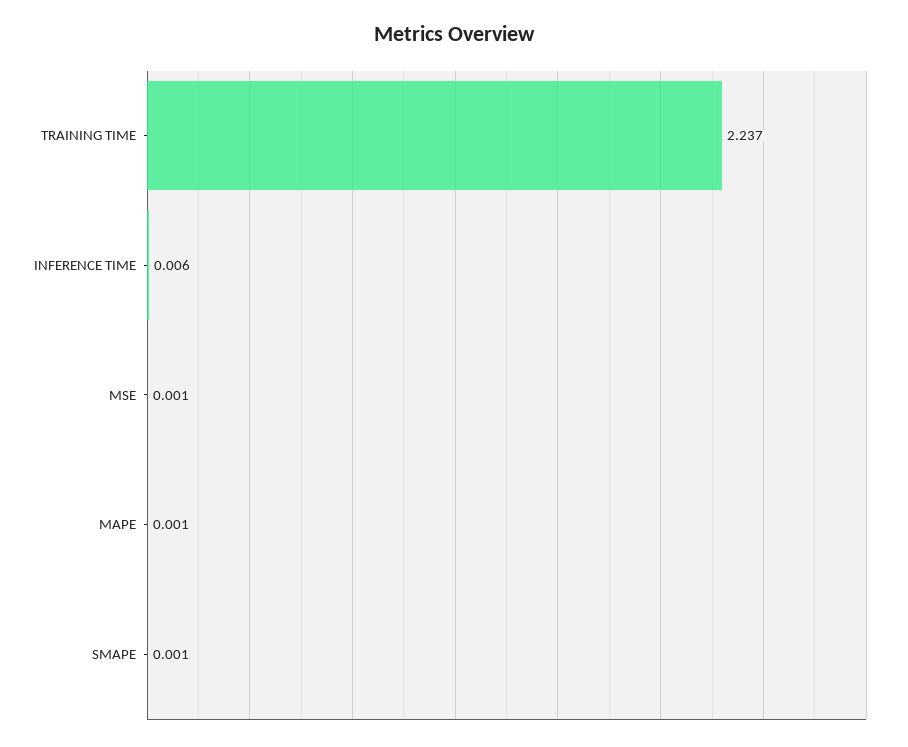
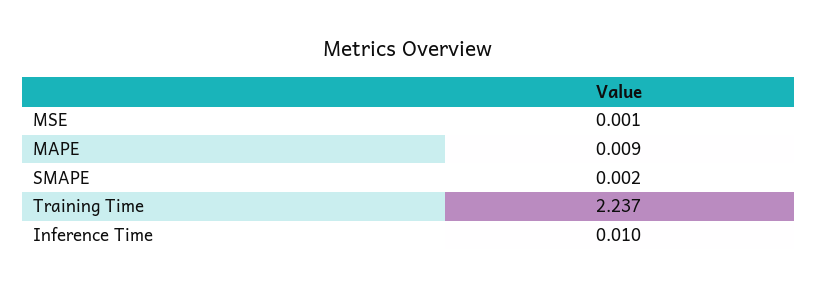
  {
    "TRAINING TIME": 2.237,
-   "INFERENCE TIME": 0.006,
+   "INFERENCE TIME": 0.01,
    "MSE": 0.001,
-   "MAPE": 0.001,
+   "MAPE": 0.009,
-   "SMAPE": 0.001
+   "SMAPE": 0.002
  }

